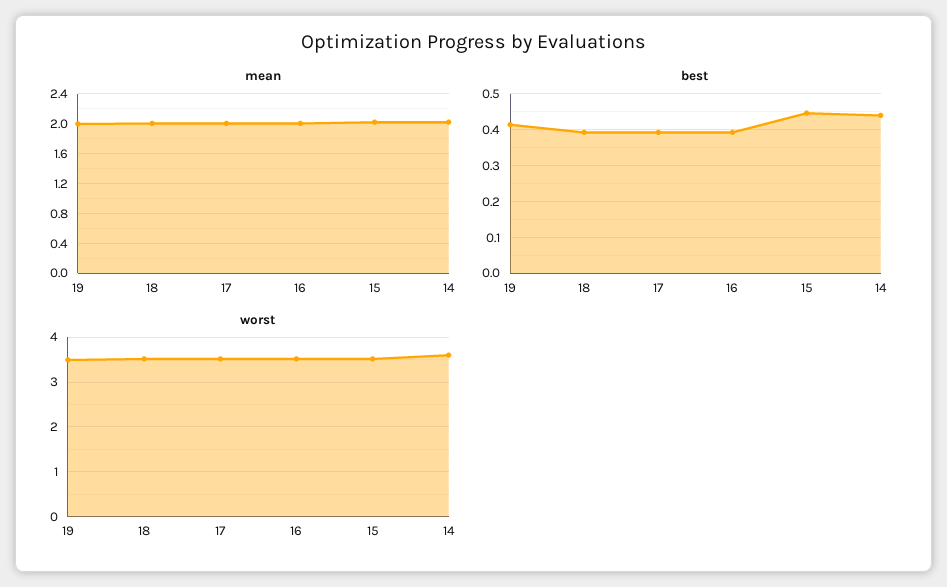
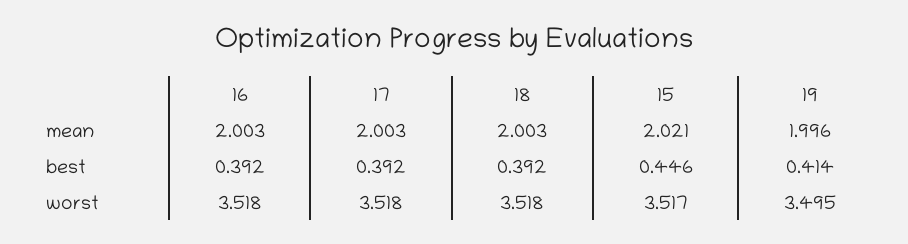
  {
    "mean": {
      "19": 1.996,
      "18": 2.003,
      "17": 2.003,
      "16": 2.003,
-     "15": 2.021,
+     "15": 2.021
-     "14": 2
    },
    "best": {
      "19": 0.414,
      "18": 0.392,
      "17": 0.392,
      "16": 0.392,
-     "15": 0.446,
+     "15": 0.446
-     "14": 0.44
    },
    "worst": {
      "19": 3.495,
      "18": 3.518,
      "17": 3.518,
      "16": 3.518,
-     "15": 3.517,
+     "15": 3.517
-     "14": 3.6
    }
  }

